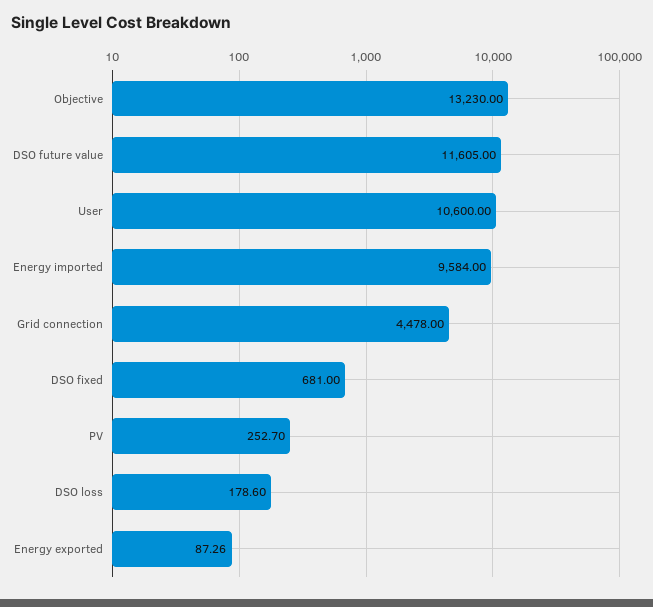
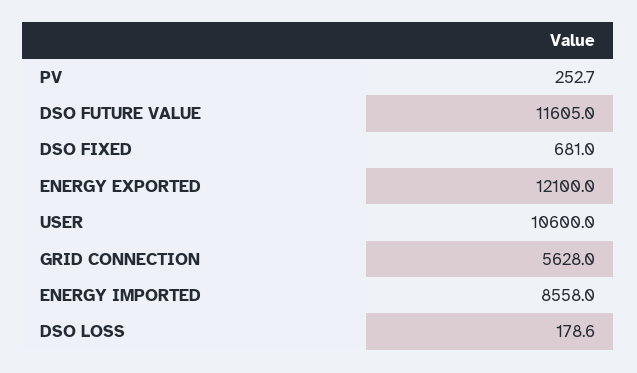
  {
-   "Objective": 13230,
    "DSO future value": 11605,
    "User": 10600,
-   "Energy imported": 9584,
+   "Energy imported": 8558,
-   "Grid connection": 4478,
+   "Grid connection": 5628,
    "DSO fixed": 681,
    "PV": 252.7,
    "DSO loss": 178.6,
-   "Energy exported": 87.26
+   "Energy exported": 12100
  }

